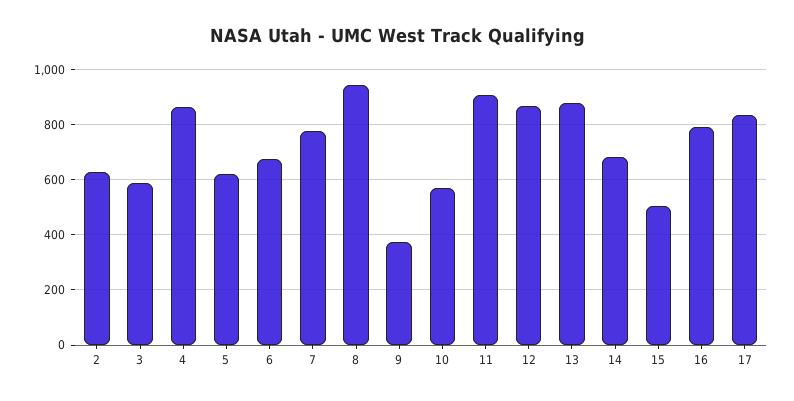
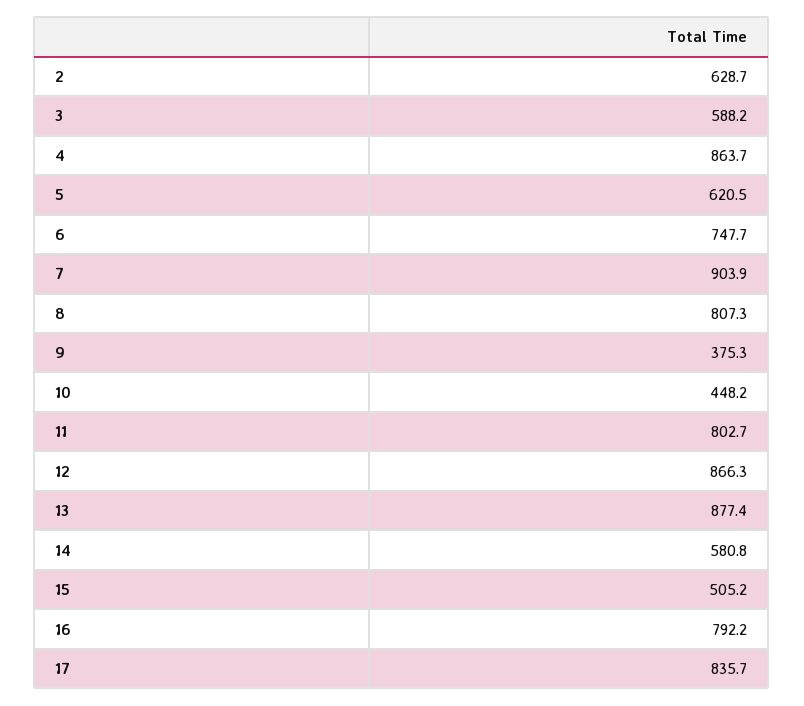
  {
    "2": 628.7,
    "3": 588.2,
    "4": 863.7,
    "5": 620.5,
-   "6": 675,
+   "6": 747.7,
-   "7": 775,
+   "7": 903.9,
-   "8": 950,
+   "8": 807.3,
    "9": 375.3,
-   "10": 575,
+   "10": 448.2,
-   "11": 900,
+   "11": 802.7,
    "12": 866.3,
    "13": 877.4,
-   "14": 675,
+   "14": 580.8,
    "15": 505.2,
    "16": 792.2,
    "17": 835.7
  }

